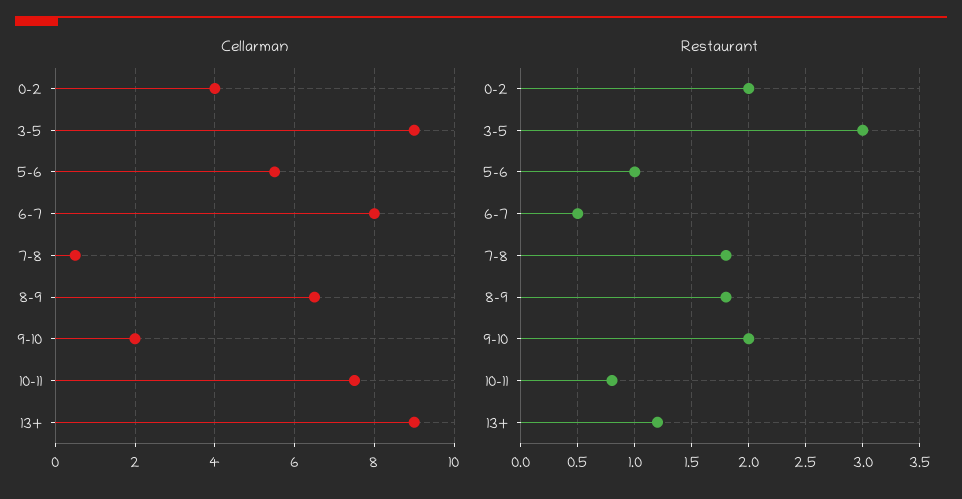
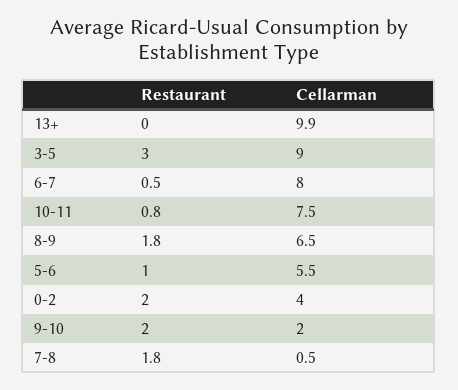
  {
    "Cellarman": {
      "0-2": 4,
      "3-5": 9,
      "5-6": 5.5,
      "6-7": 8,
      "7-8": 0.5,
      "8-9": 6.5,
      "9-10": 2,
      "10-11": 7.5,
-     "13+": 9
+     "13+": 9.9
    },
    "Restaurant": {
      "0-2": 2,
      "3-5": 3,
      "5-6": 1,
      "6-7": 0.5,
      "7-8": 1.8,
      "8-9": 1.8,
      "9-10": 2,
      "10-11": 0.8,
-     "13+": 1.2
+     "13+": 0
    }
  }

